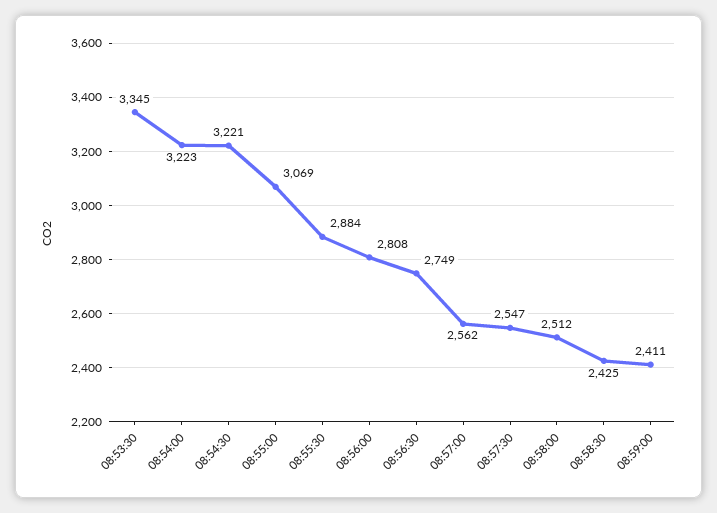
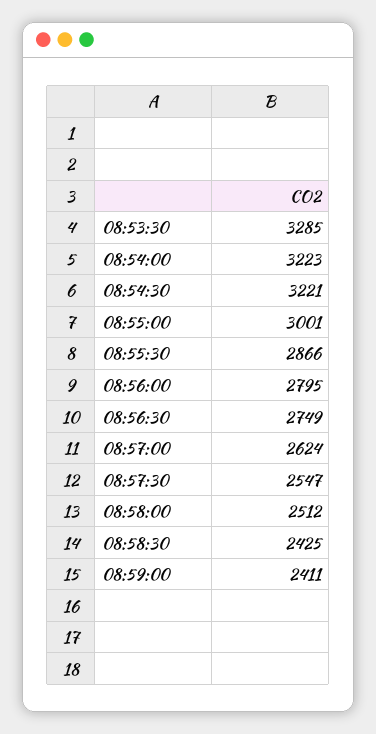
  {
-   "08:53:30": 3345,
+   "08:53:30": 3285,
    "08:54:00": 3223,
    "08:54:30": 3221,
-   "08:55:00": 3069,
+   "08:55:00": 3001,
-   "08:55:30": 2884,
+   "08:55:30": 2866,
-   "08:56:00": 2808,
+   "08:56:00": 2795,
    "08:56:30": 2749,
-   "08:57:00": 2562,
+   "08:57:00": 2624,
    "08:57:30": 2547,
    "08:58:00": 2512,
    "08:58:30": 2425,
    "08:59:00": 2411
  }

